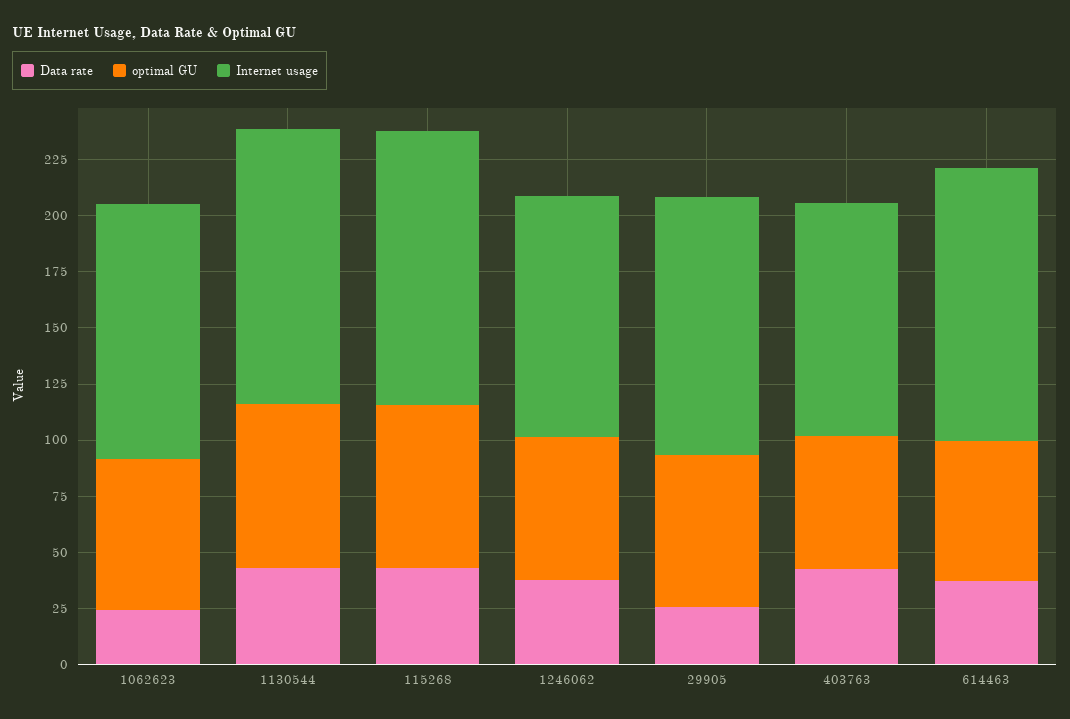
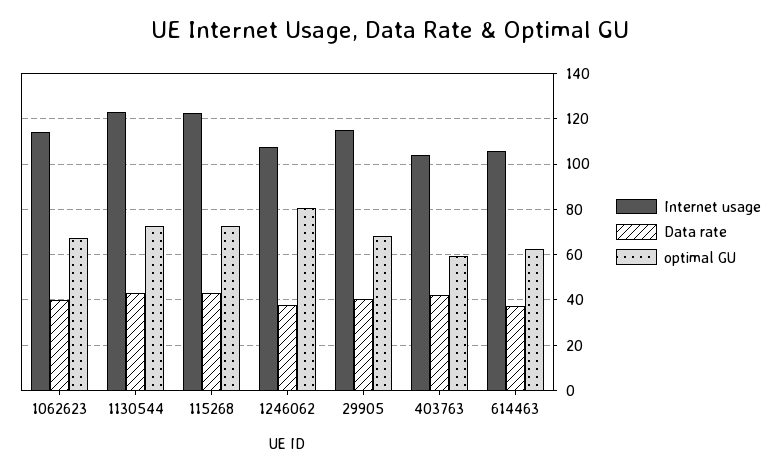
  {
    "Data rate": {
-     "1062623": 25,
+     "1062623": 40,
      "1130544": 45,
      "115268": 45,
      "1246062": 40,
-     "29905": 25,
+     "29905": 40,
      "403763": 40,
      "614463": 35
    },
    "optimal GU": {
      "1062623": 70,
      "1130544": 75,
      "115268": 75,
-     "1246062": 65,
+     "1246062": 80,
      "29905": 70,
      "403763": 60,
      "614463": 65
    },
    "Internet usage": {
      "1062623": 115,
      "1130544": 125,
      "115268": 120,
      "1246062": 105,
      "29905": 115,
      "403763": 105,
-     "614463": 120
+     "614463": 105
    }
  }

